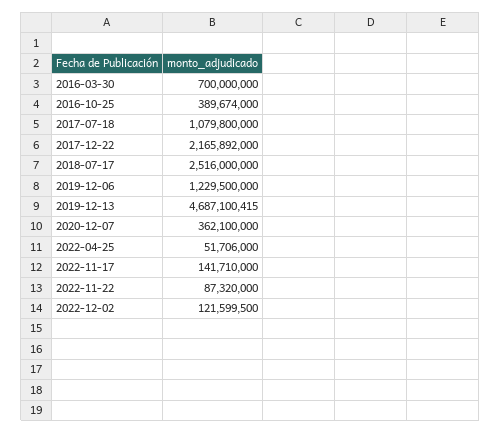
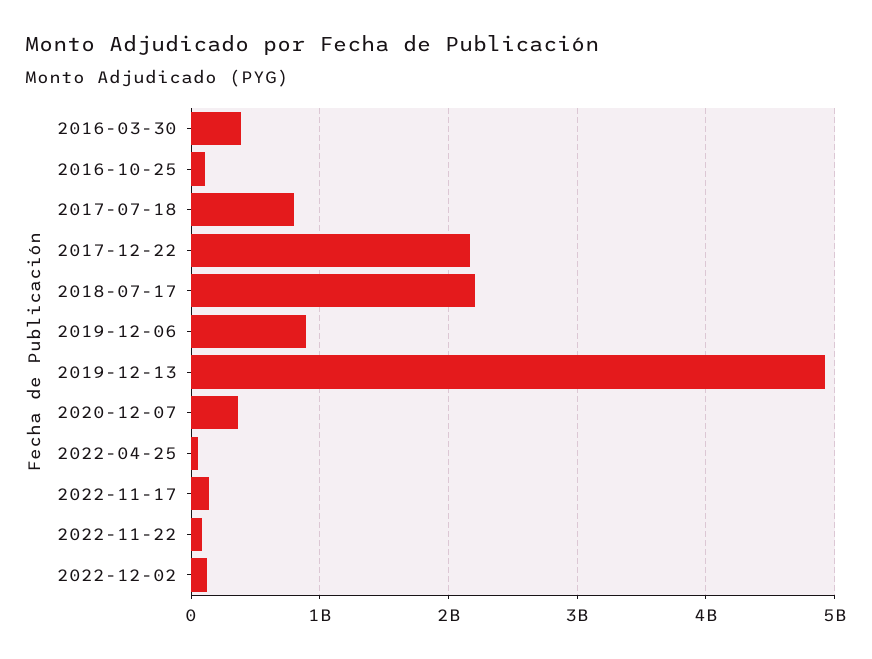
  {
-   "2016-03-30": 700000000,
+   "2016-03-30": 400000000,
-   "2016-10-25": 389674000,
+   "2016-10-25": 100000000,
-   "2017-07-18": 1079800000,
+   "2017-07-18": 800000000,
    "2017-12-22": 2165892000,
-   "2018-07-17": 2516000000,
+   "2018-07-17": 2200000000,
-   "2019-12-06": 1229500000,
+   "2019-12-06": 900000000,
-   "2019-12-13": 4687100415,
+   "2019-12-13": 4900000000,
    "2020-12-07": 362100000,
    "2022-04-25": 51706000,
    "2022-11-17": 141710000,
    "2022-11-22": 87320000,
    "2022-12-02": 121599500
  }

